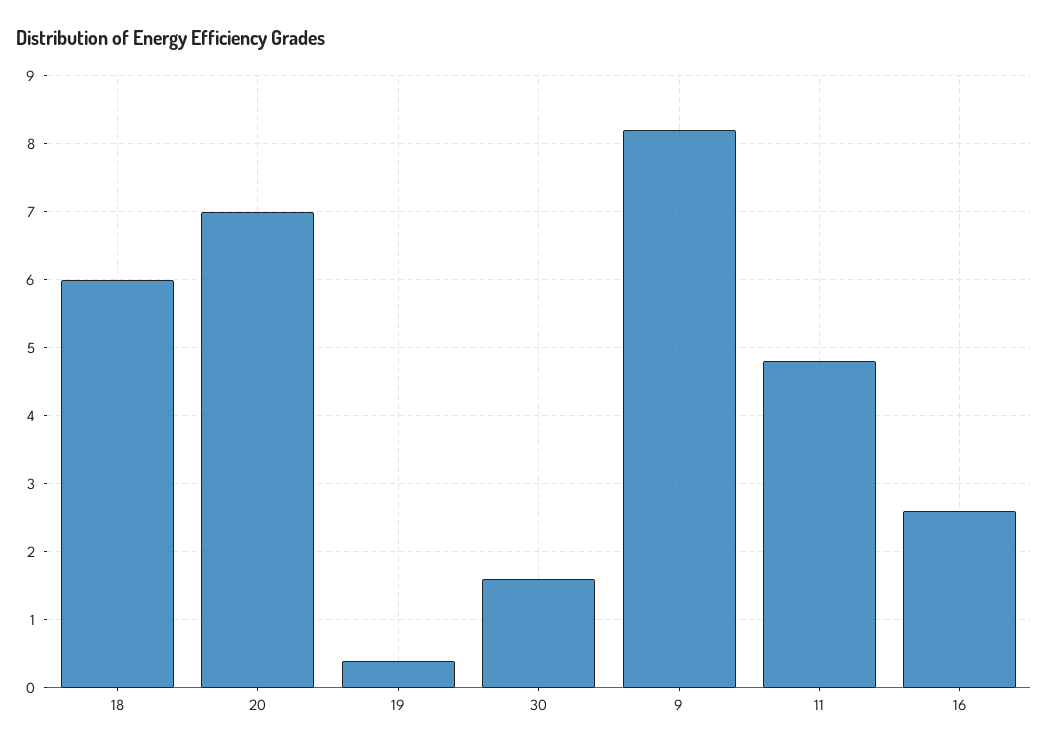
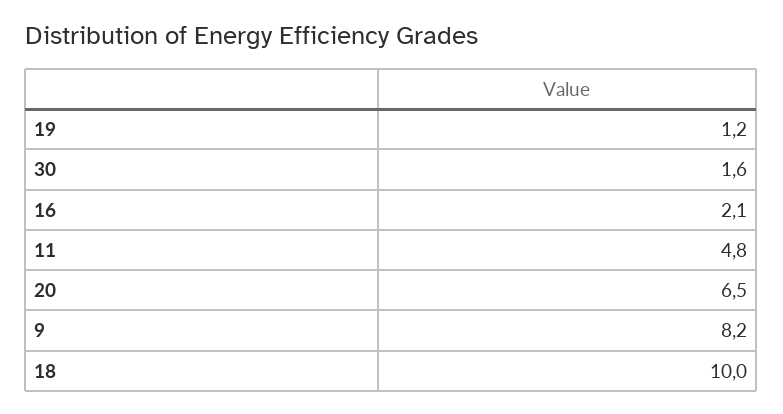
  {
-   "18": 6,
+   "18": 10,
-   "20": 7,
+   "20": 6.5,
-   "19": 0.4,
+   "19": 1.2,
    "30": 1.6,
    "9": 8.2,
    "11": 4.8,
-   "16": 2.6
+   "16": 2.1
  }

